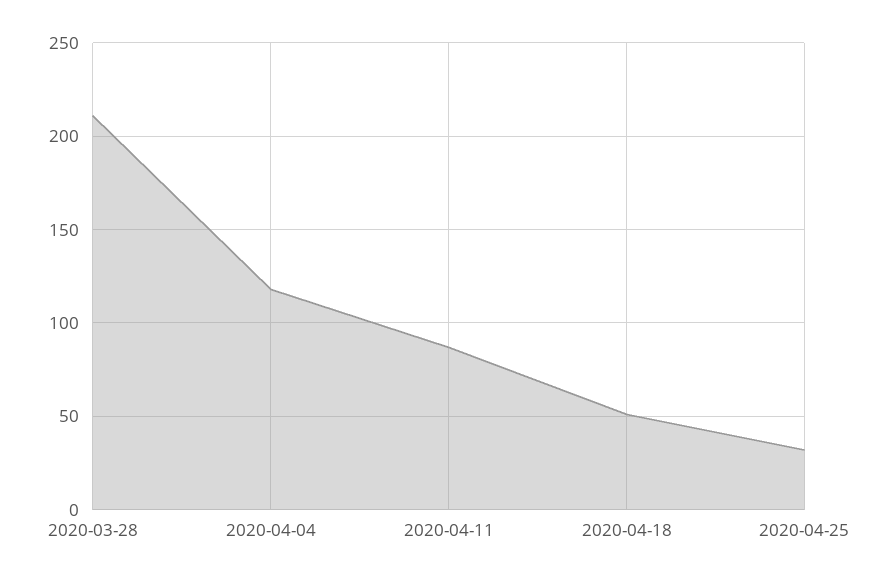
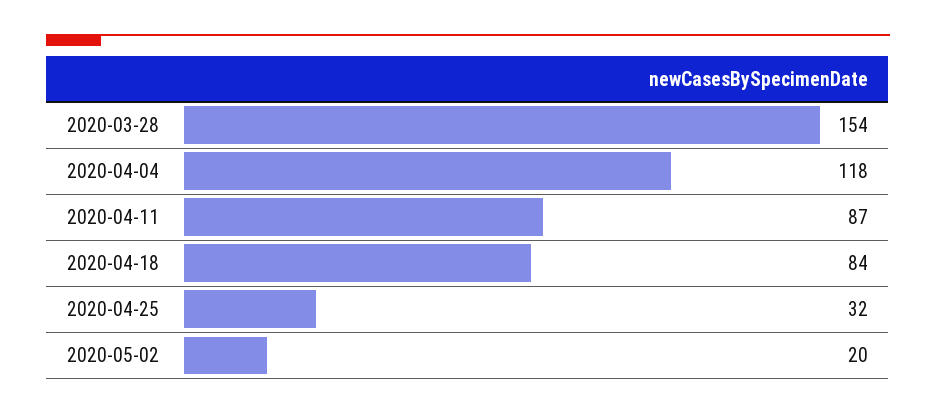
  {
-   "2020-03-28": 210,
+   "2020-03-28": 154,
    "2020-04-04": 118,
    "2020-04-11": 87,
-   "2020-04-18": 50,
+   "2020-04-18": 84,
-   "2020-04-25": 32
+   "2020-04-25": 32,
+   "2020-05-02": 20
  }

